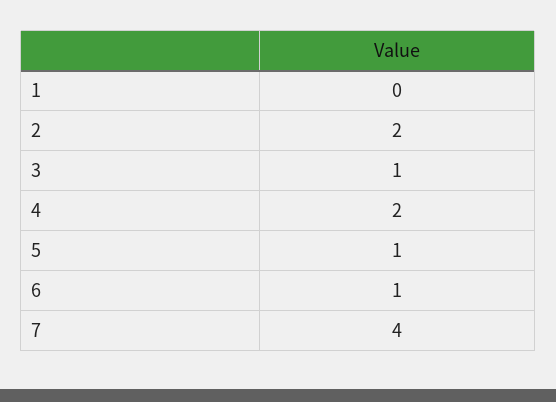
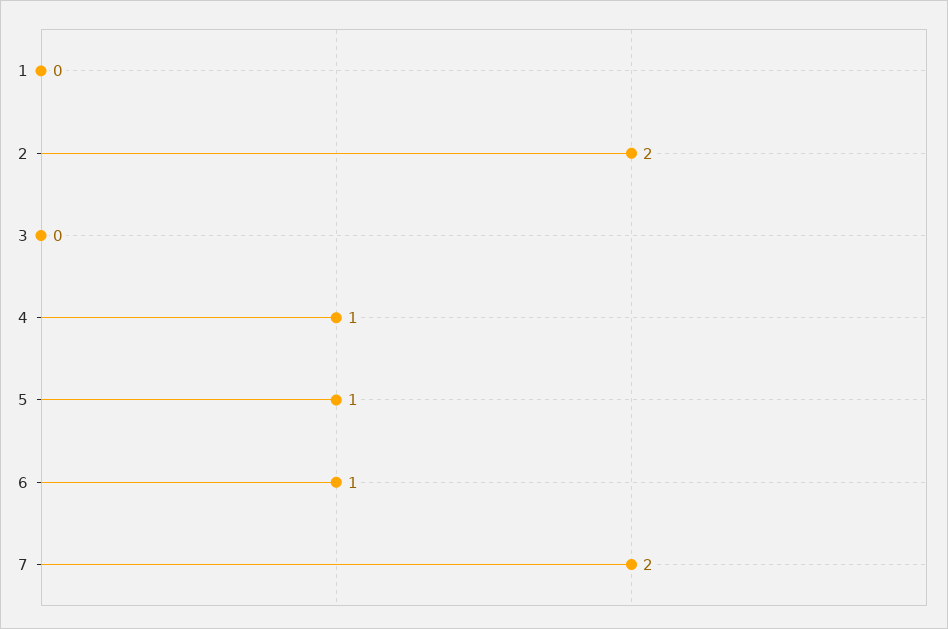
  {
    "1": 0,
    "2": 2,
-   "3": 1,
+   "3": 0,
-   "4": 2,
+   "4": 1,
    "5": 1,
    "6": 1,
-   "7": 4
+   "7": 2
  }

